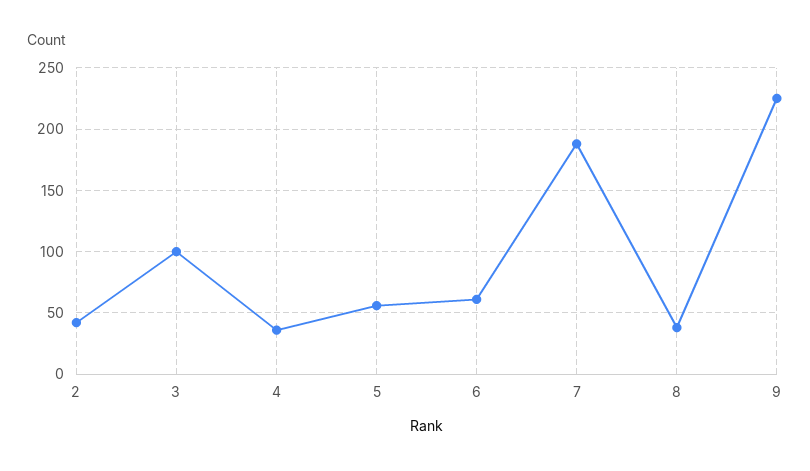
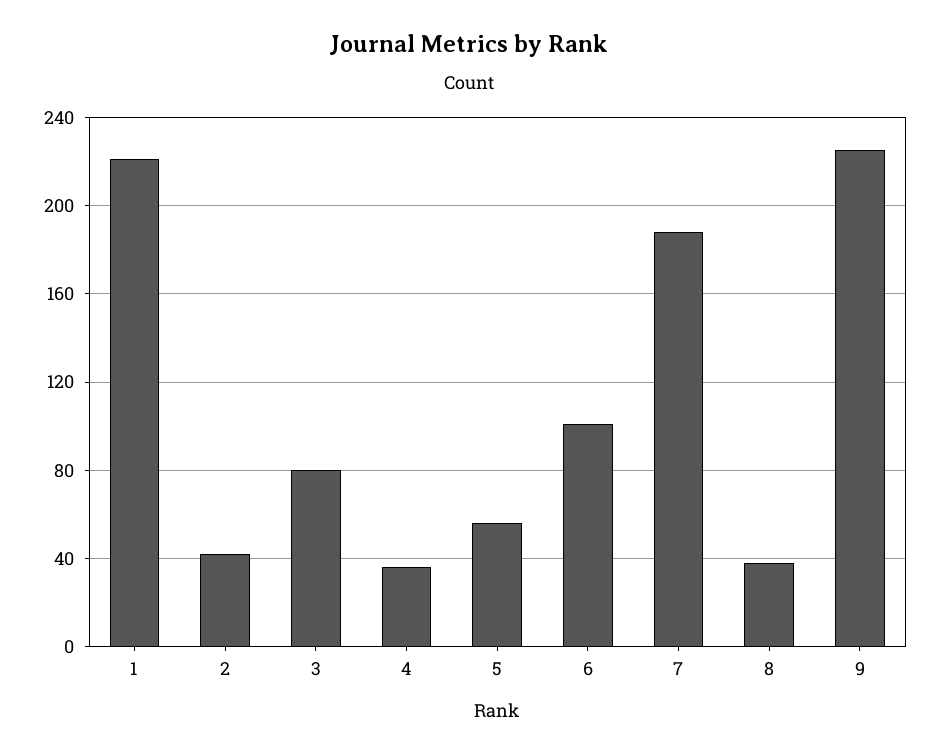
  {
    "2": 40,
-   "3": 100,
+   "3": 80,
    "4": 35,
    "5": 55,
-   "6": 60,
+   "6": 100,
    "7": 190,
    "8": 40,
-   "9": 225
+   "9": 225,
+   "1": 220
  }

